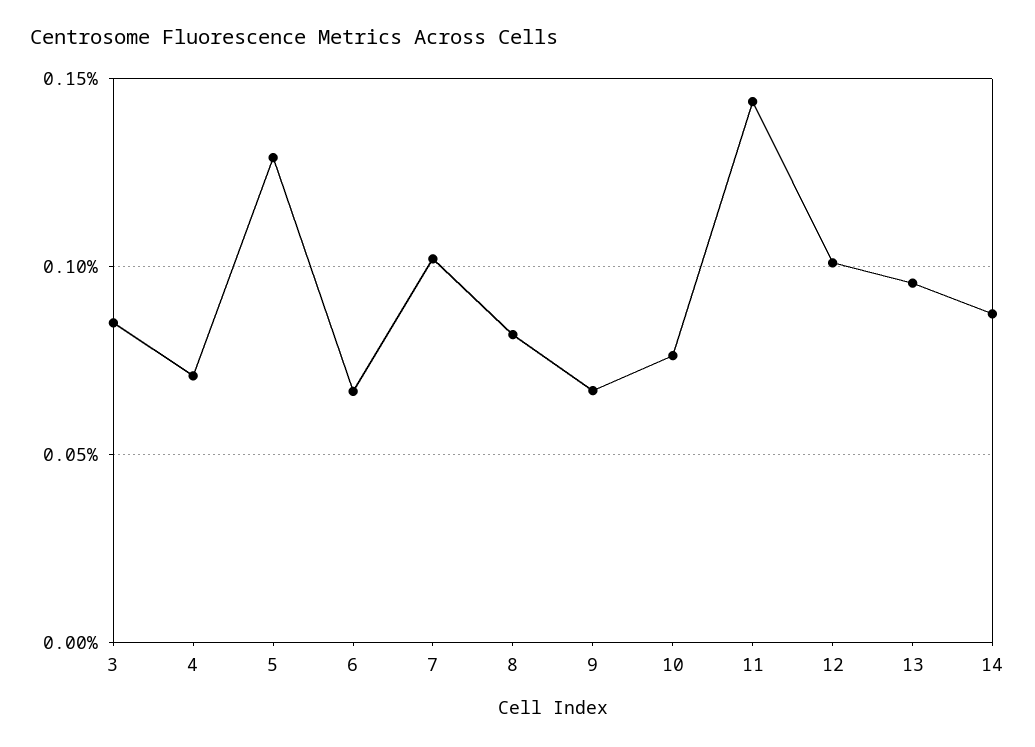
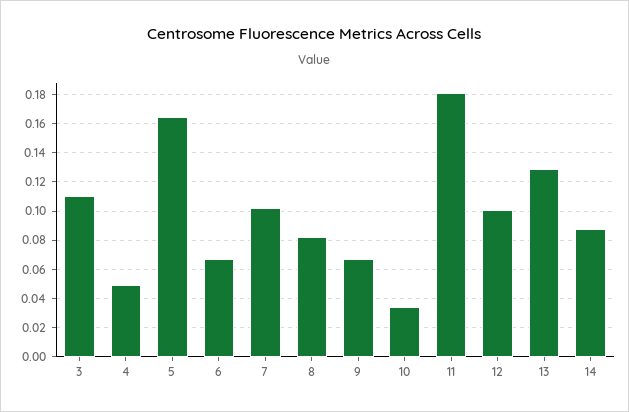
  {
-   "3": 0.085,
+   "3": 0.11,
-   "4": 0.07,
+   "4": 0.05,
-   "5": 0.13,
+   "5": 0.165,
    "6": 0.065,
    "7": 0.1,
    "8": 0.08,
    "9": 0.065,
-   "10": 0.075,
+   "10": 0.035,
-   "11": 0.145,
+   "11": 0.18,
    "12": 0.1,
-   "13": 0.095,
+   "13": 0.13,
    "14": 0.085
  }

